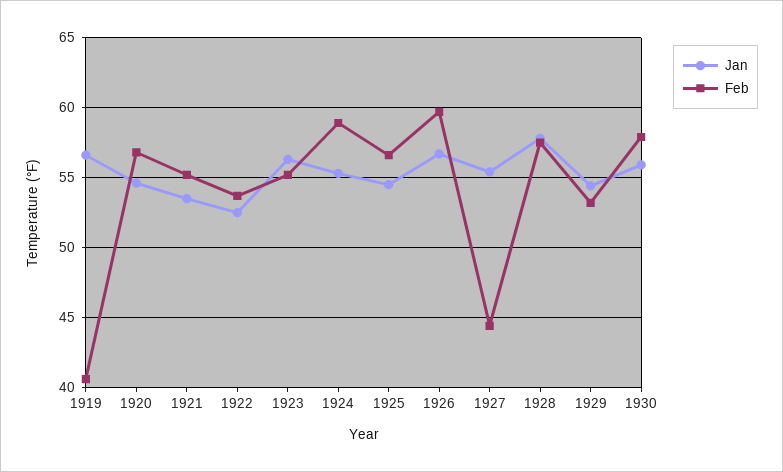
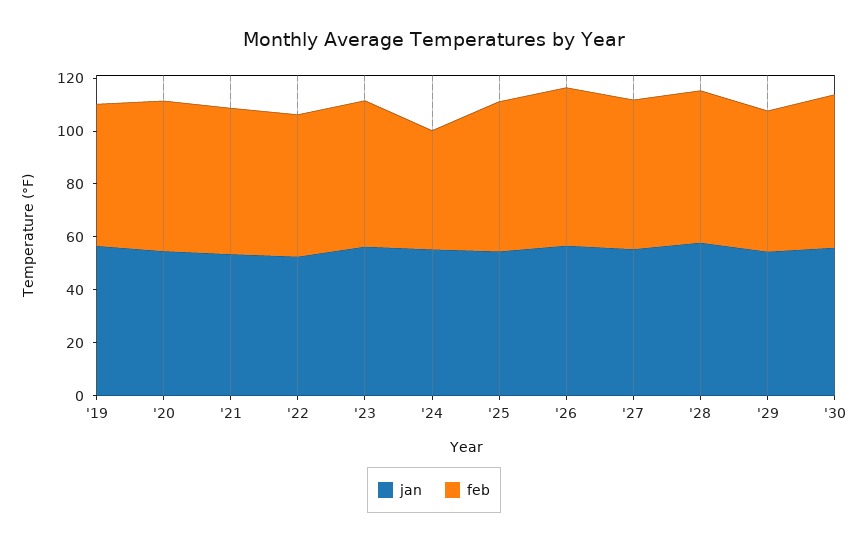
  {
    "Jan": {
      "1919": 56.5,
      "1920": 54.5,
      "1921": 53.5,
      "1922": 52.5,
      "1923": 56.5,
      "1924": 55.5,
      "1925": 54.5,
      "1926": 56.5,
      "1927": 55.5,
      "1928": 58,
      "1929": 54.5,
      "1930": 56
    },
    "Feb": {
-     "1919": 40.5,
+     "1919": 55,
      "1920": 57,
      "1921": 55,
      "1922": 53.5,
      "1923": 55,
-     "1924": 59,
+     "1924": 45,
      "1925": 56.5,
      "1926": 59.5,
-     "1927": 44.5,
+     "1927": 55,
      "1928": 57.5,
      "1929": 53,
      "1930": 58
    }
  }

